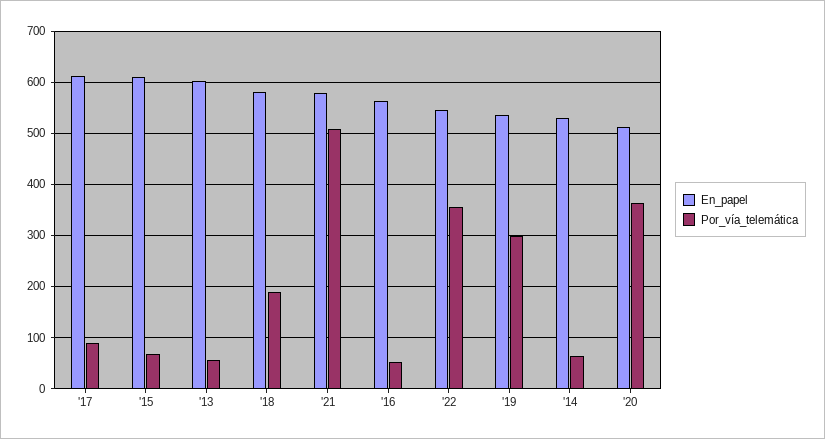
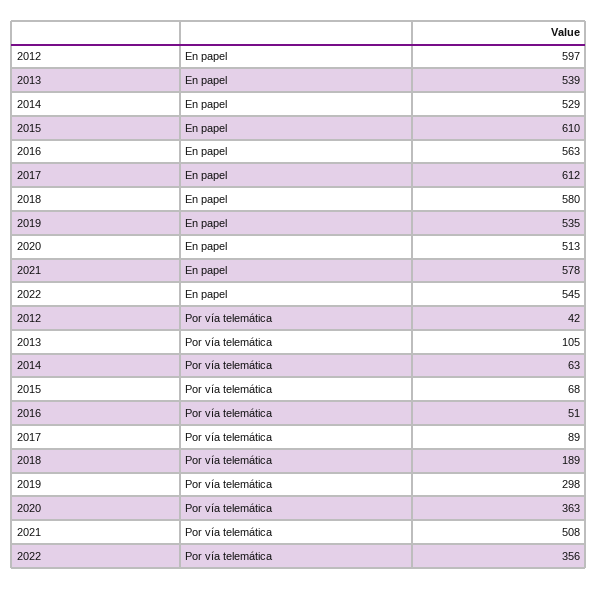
  {
    "En_papel": {
      "'17": 612,
      "'15": 610,
-     "'13": 600,
+     "'13": 539,
      "'18": 580,
      "'21": 578,
      "'16": 563,
      "'22": 545,
      "'19": 535,
      "'14": 529,
-     "'20": 513
+     "'20": 513,
+     "2012": 597
    },
    "Por_vía_telemática": {
      "'17": 89,
      "'15": 68,
-     "'13": 60,
+     "'13": 105,
      "'18": 189,
      "'21": 508,
      "'16": 51,
      "'22": 356,
      "'19": 298,
      "'14": 63,
-     "'20": 363
+     "'20": 363,
+     "2012": 42
    }
  }

